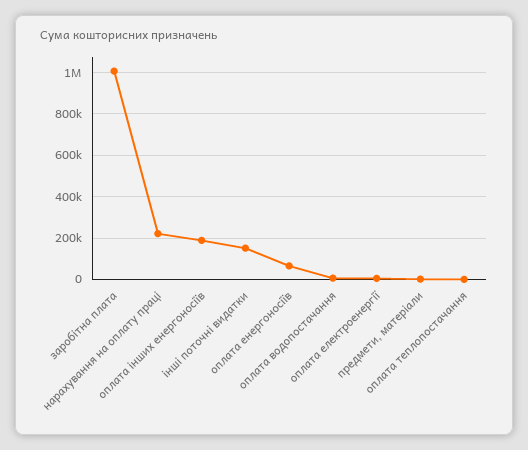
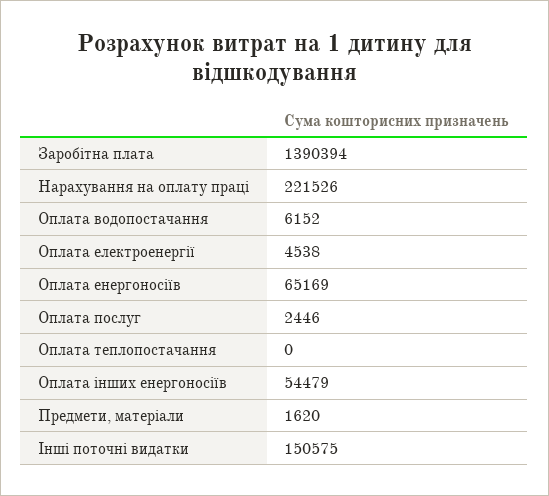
  {
-   "заробітна плата": 1000000,
+   "заробітна плата": 1390394,
    "нарахування на оплату праці": 221526,
-   "оплата інших енергоносіїв": 200000,
+   "оплата інших енергоносіїв": 54479,
    "інші поточні видатки": 150575,
    "оплата енергоносіїв": 65169,
    "оплата водопостачання": 6152,
    "оплата електроенергії": 4538,
    "предмети, матеріали": 1620,
-   "оплата теплопостачання": 0
+   "оплата теплопостачання": 0,
+   "Оплата послуг": 2446
  }

